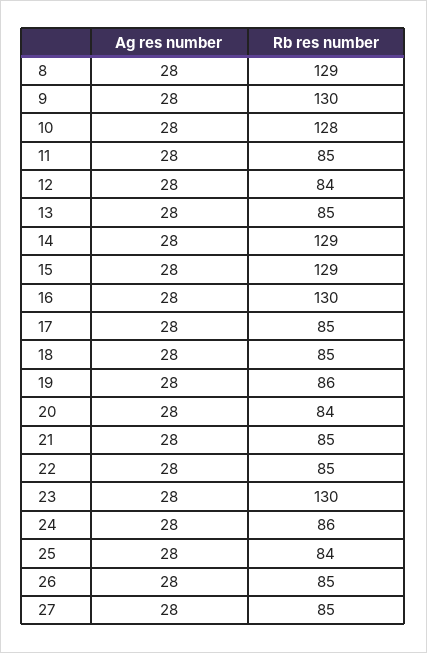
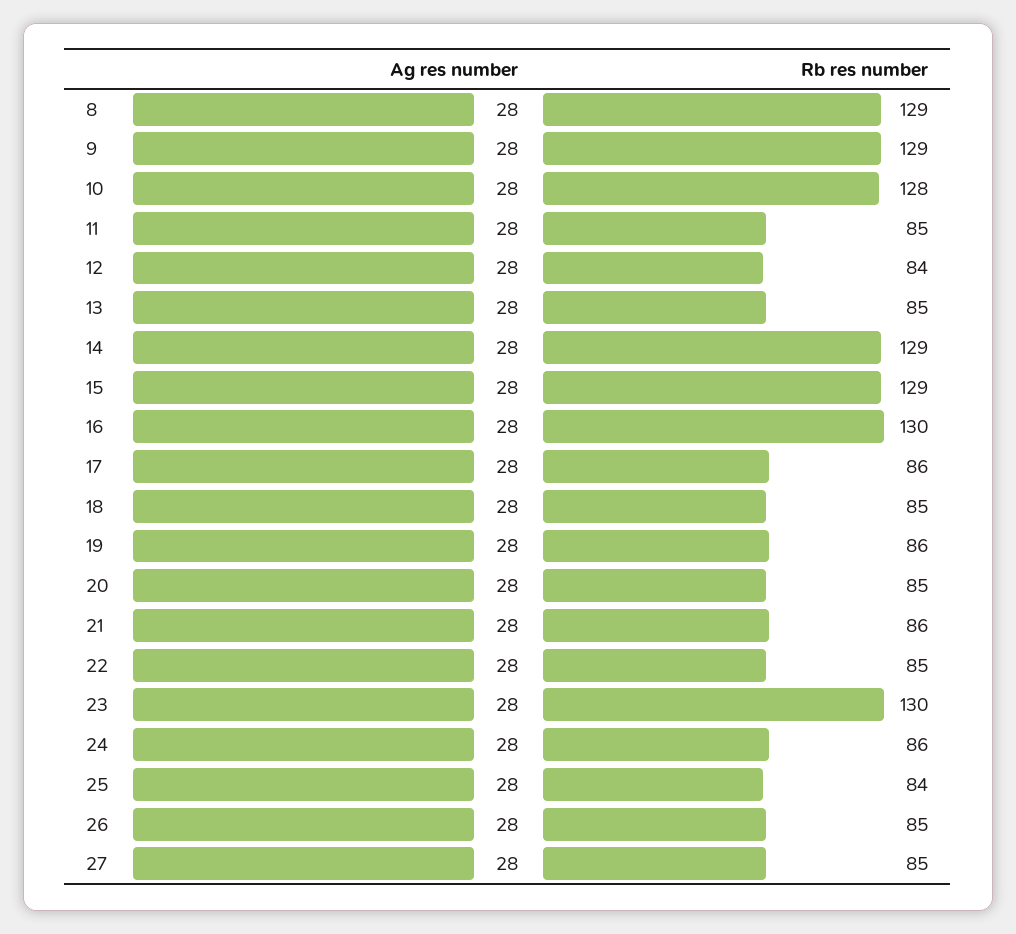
  {
    "Ag res number": {
      "8": 28,
      "9": 28,
      "10": 28,
      "11": 28,
      "12": 28,
      "13": 28,
      "14": 28,
      "15": 28,
      "16": 28,
      "17": 28,
      "18": 28,
      "19": 28,
      "20": 28,
      "21": 28,
      "22": 28,
      "23": 28,
      "24": 28,
      "25": 28,
      "26": 28,
      "27": 28
    },
    "Rb res number": {
      "8": 129,
-     "9": 130,
+     "9": 129,
      "10": 128,
      "11": 85,
      "12": 84,
      "13": 85,
      "14": 129,
      "15": 129,
      "16": 130,
-     "17": 85,
+     "17": 86,
      "18": 85,
      "19": 86,
-     "20": 84,
+     "20": 85,
-     "21": 85,
+     "21": 86,
      "22": 85,
      "23": 130,
      "24": 86,
      "25": 84,
      "26": 85,
      "27": 85
    }
  }

